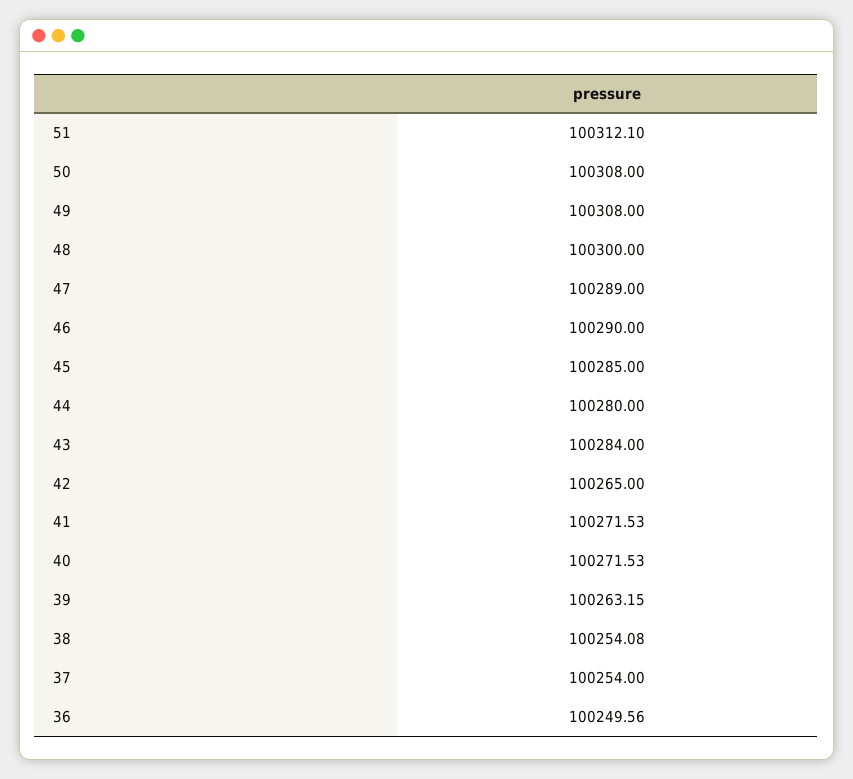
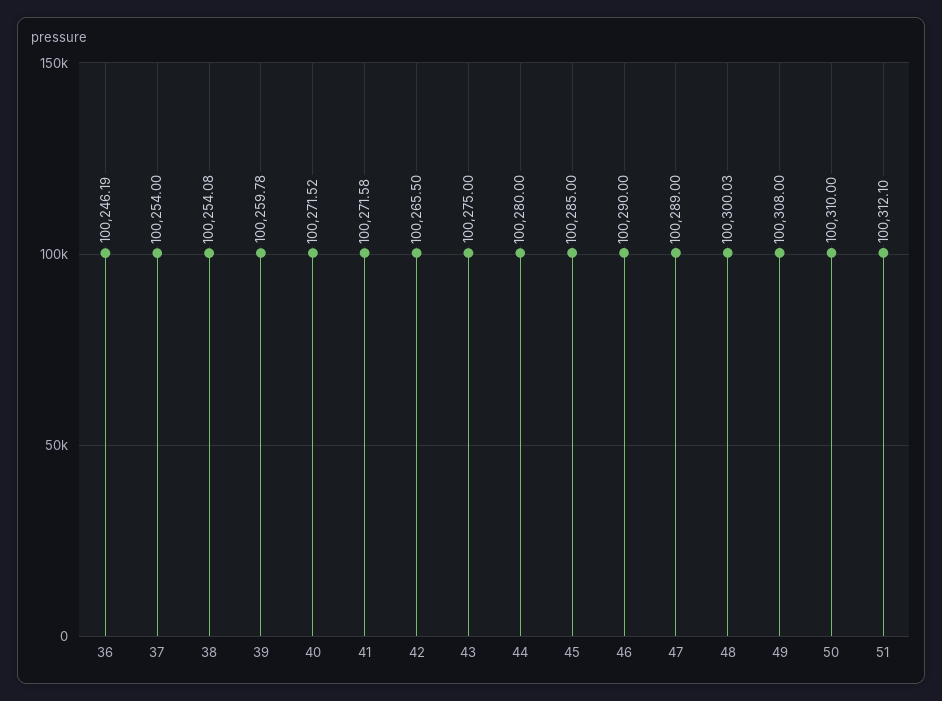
  {
    "51": 100312.1,
-   "50": 100308,
+   "50": 100310,
    "49": 100308,
-   "48": 100300,
+   "48": 100300.03,
    "47": 100289,
    "46": 100290,
    "45": 100285,
    "44": 100280,
-   "43": 100284,
+   "43": 100275,
-   "42": 100265,
+   "42": 100265.5,
-   "41": 100271.53,
+   "41": 100271.58,
-   "40": 100271.53,
+   "40": 100271.52,
-   "39": 100263.15,
+   "39": 100259.78,
    "38": 100254.08,
    "37": 100254,
-   "36": 100249.56
+   "36": 100246.19
  }

